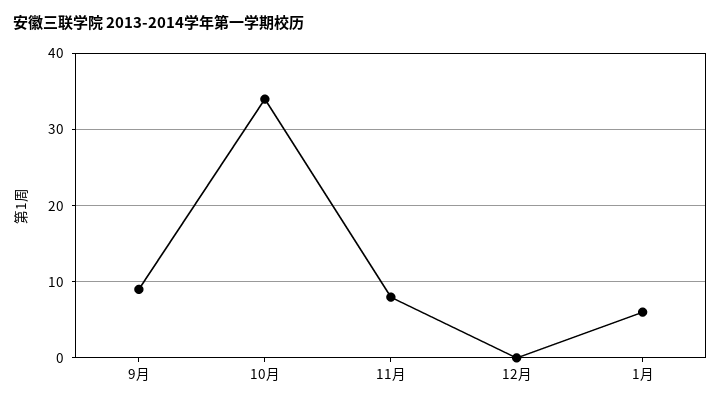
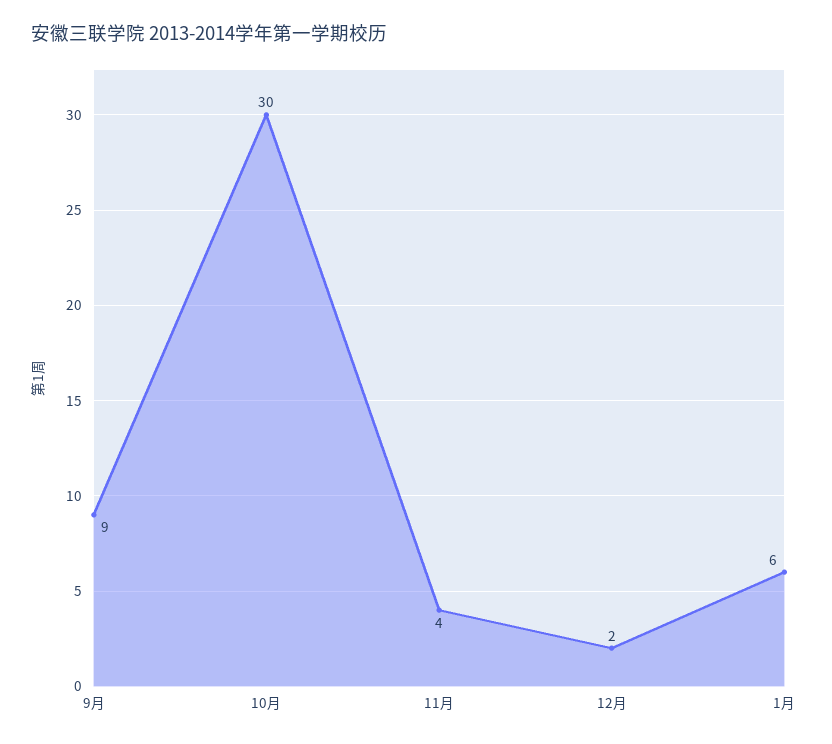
  {
    "9月": 9,
-   "10月": 34,
+   "10月": 30,
-   "11月": 8,
+   "11月": 4,
-   "12月": 0,
+   "12月": 2,
    "1月": 6
  }

